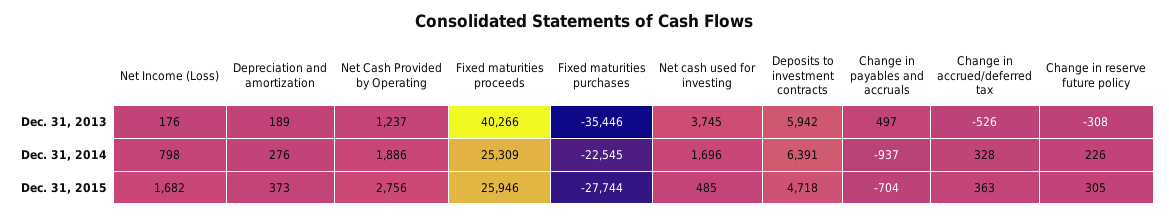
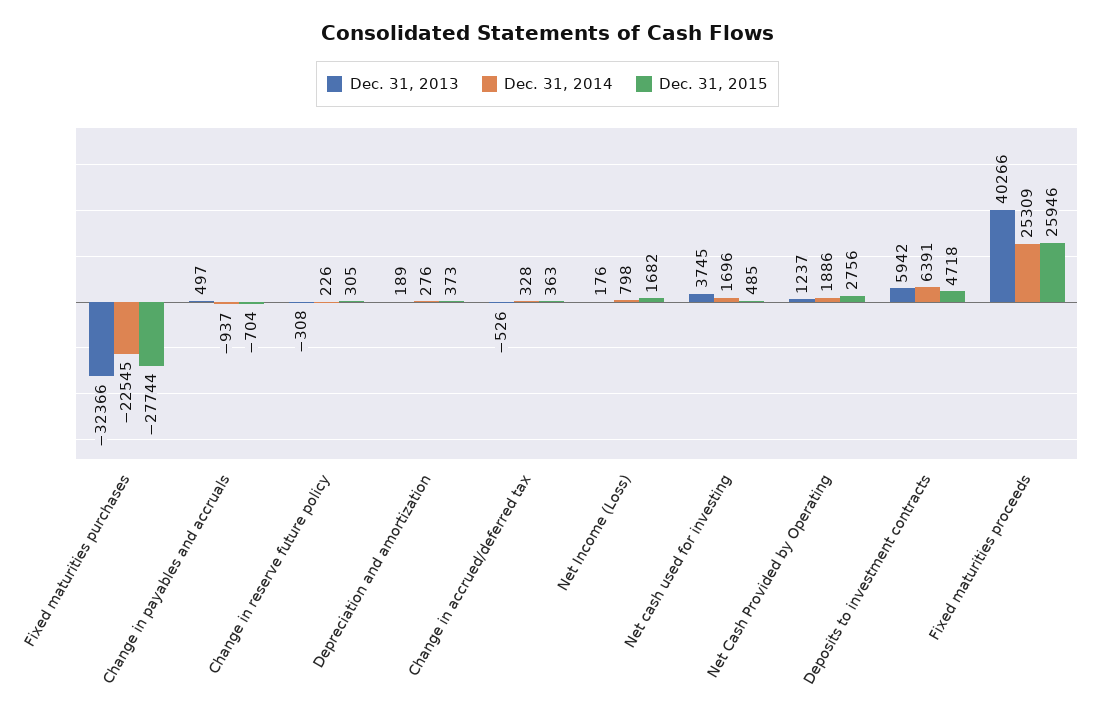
  {
    "Dec. 31, 2013": {
      "Net Income (Loss)": 176,
      "Depreciation and amortization": 189,
      "Net Cash Provided by Operating": 1237,
      "Fixed maturities proceeds": 40266,
-     "Fixed maturities purchases": -35446,
+     "Fixed maturities purchases": -32366,
      "Net cash used for investing": 3745,
      "Deposits to investment contracts": 5942,
      "Change in payables and accruals": 497,
      "Change in accrued/deferred tax": -526,
      "Change in reserve future policy": -308
    },
    "Dec. 31, 2014": {
      "Net Income (Loss)": 798,
      "Depreciation and amortization": 276,
      "Net Cash Provided by Operating": 1886,
      "Fixed maturities proceeds": 25309,
      "Fixed maturities purchases": -22545,
      "Net cash used for investing": 1696,
      "Deposits to investment contracts": 6391,
      "Change in payables and accruals": -937,
      "Change in accrued/deferred tax": 328,
      "Change in reserve future policy": 226
    },
    "Dec. 31, 2015": {
      "Net Income (Loss)": 1682,
      "Depreciation and amortization": 373,
      "Net Cash Provided by Operating": 2756,
      "Fixed maturities proceeds": 25946,
      "Fixed maturities purchases": -27744,
      "Net cash used for investing": 485,
      "Deposits to investment contracts": 4718,
      "Change in payables and accruals": -704,
      "Change in accrued/deferred tax": 363,
      "Change in reserve future policy": 305
    }
  }

